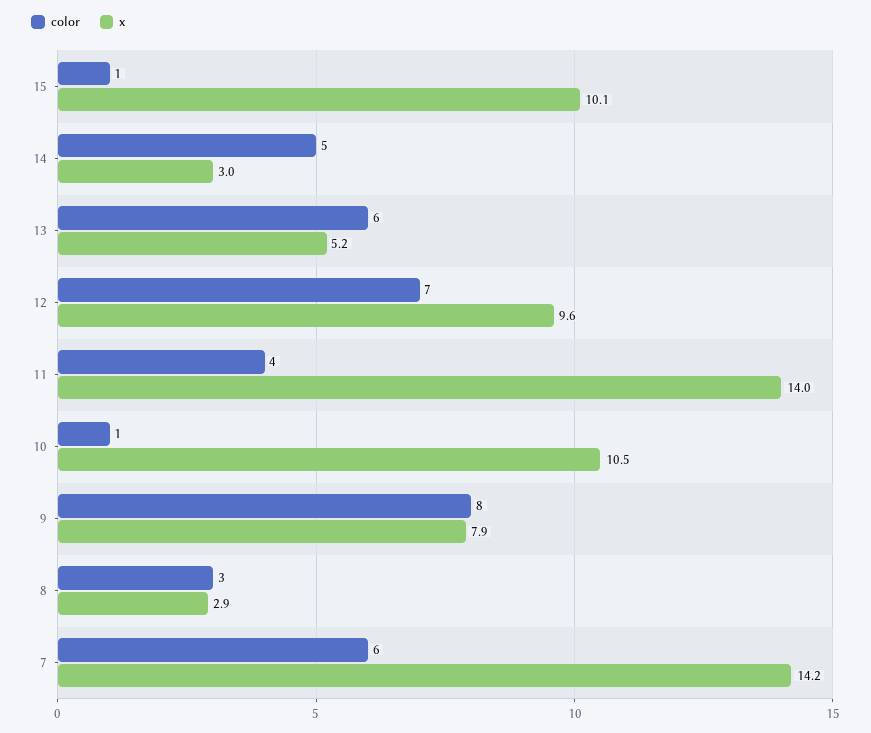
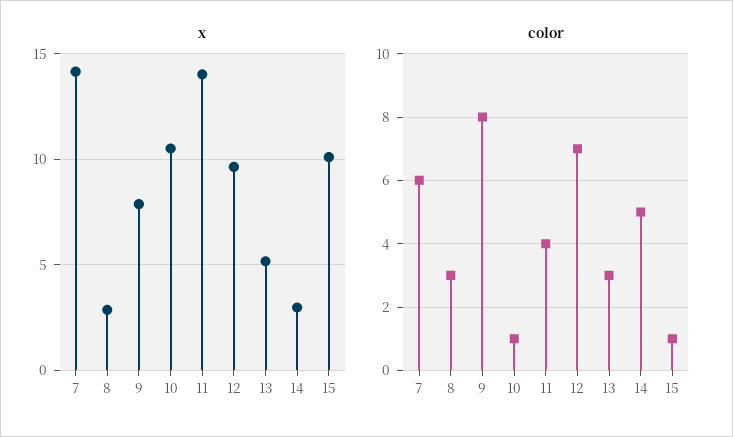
  {
    "color": {
      "15": 1,
      "14": 5,
-     "13": 6,
+     "13": 3,
      "12": 7,
      "11": 4,
      "10": 1,
      "9": 8,
      "8": 3,
      "7": 6
    },
    "x": {
      "15": 10.1,
      "14": 3,
      "13": 5.2,
      "12": 9.6,
      "11": 14,
      "10": 10.5,
      "9": 7.9,
      "8": 2.9,
      "7": 14.2
    }
  }

